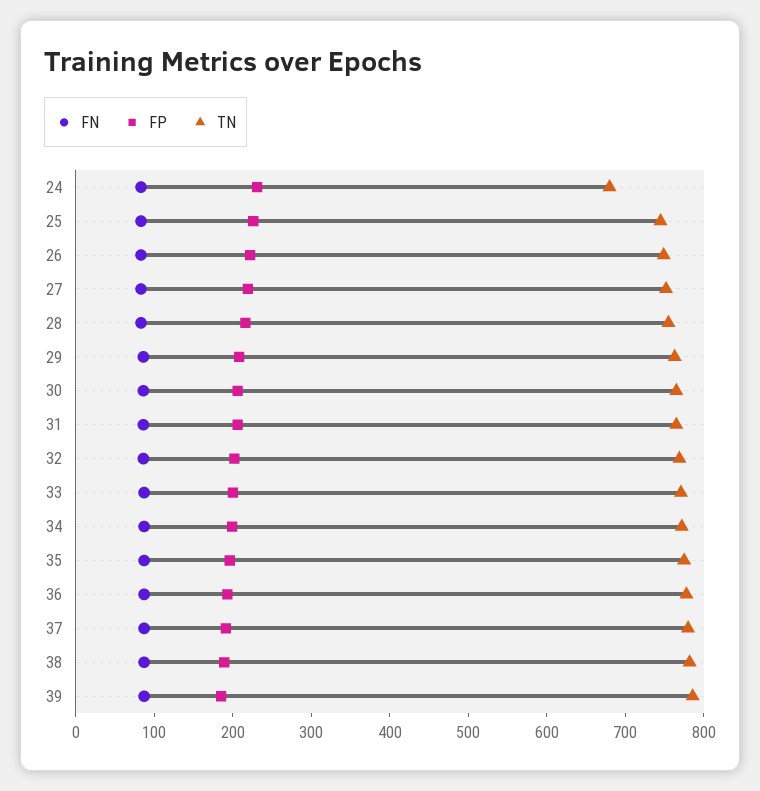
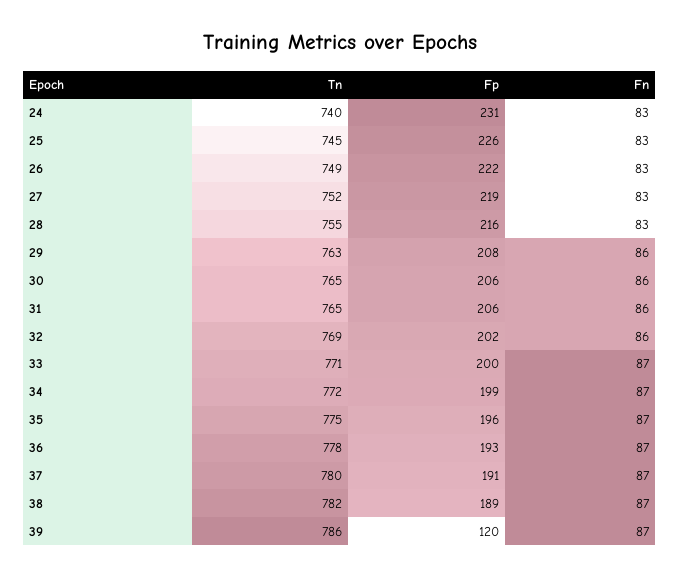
  {
    "FN": {
      "24": 83,
      "25": 83,
      "26": 83,
      "27": 83,
      "28": 83,
      "29": 86,
      "30": 86,
      "31": 86,
      "32": 86,
      "33": 87,
      "34": 87,
      "35": 87,
      "36": 87,
      "37": 87,
      "38": 87,
      "39": 87
    },
    "FP": {
      "24": 231,
      "25": 226,
      "26": 222,
      "27": 219,
      "28": 216,
      "29": 208,
      "30": 206,
      "31": 206,
      "32": 202,
      "33": 200,
      "34": 199,
      "35": 196,
      "36": 193,
      "37": 191,
      "38": 189,
-     "39": 180
+     "39": 120
    },
    "TN": {
-     "24": 680,
+     "24": 740,
      "25": 745,
      "26": 749,
      "27": 752,
      "28": 755,
      "29": 763,
      "30": 765,
      "31": 765,
      "32": 769,
      "33": 771,
      "34": 772,
      "35": 775,
      "36": 778,
      "37": 780,
      "38": 782,
      "39": 786
    }
  }

